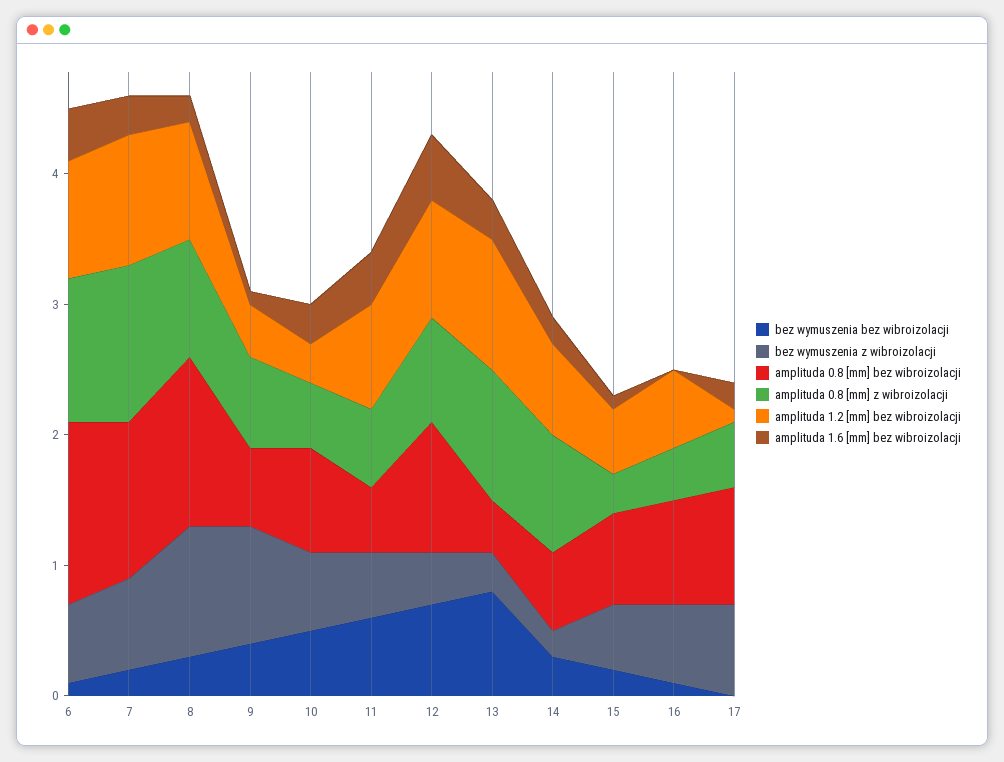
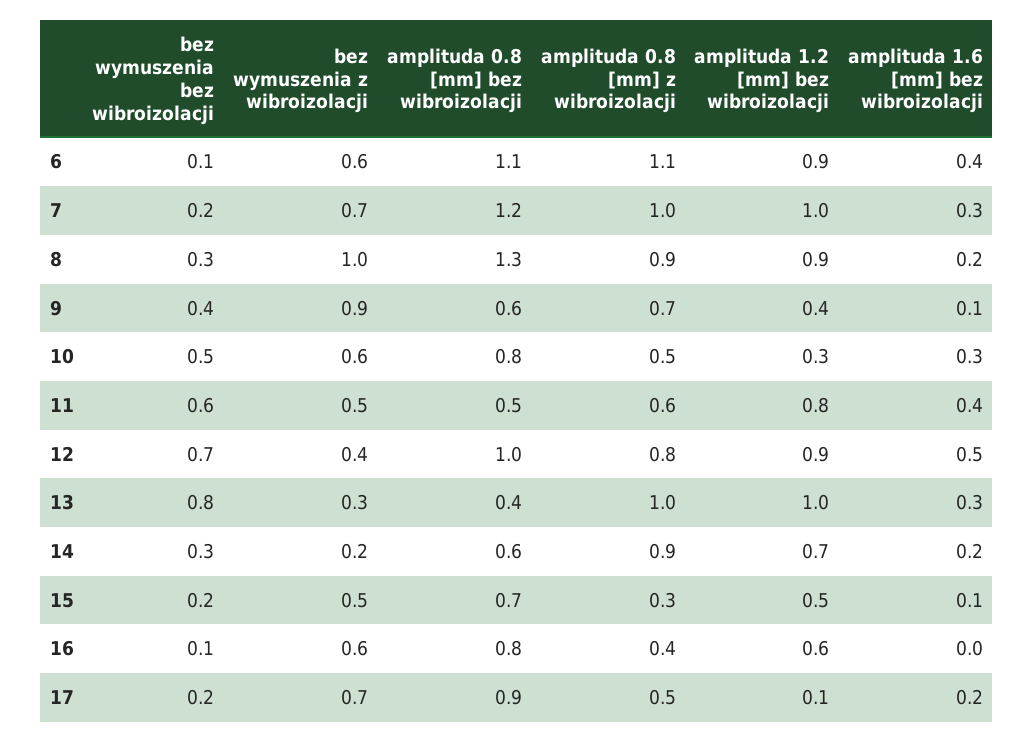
  {
    "bez wymuszenia bez wibroizolacji": {
      "6": 0.1,
      "7": 0.2,
      "8": 0.3,
      "9": 0.4,
      "10": 0.5,
      "11": 0.6,
      "12": 0.7,
      "13": 0.8,
      "14": 0.3,
      "15": 0.2,
      "16": 0.1,
-     "17": 0
+     "17": 0.2
    },
    "bez wymuszenia z wibroizolacji": {
      "6": 0.6,
      "7": 0.7,
      "8": 1,
      "9": 0.9,
      "10": 0.6,
      "11": 0.5,
      "12": 0.4,
      "13": 0.3,
      "14": 0.2,
      "15": 0.5,
      "16": 0.6,
      "17": 0.7
    },
    "amplituda 0.8 [mm] bez wibroizolacji": {
-     "6": 1.4,
+     "6": 1.1,
      "7": 1.2,
      "8": 1.3,
      "9": 0.6,
      "10": 0.8,
      "11": 0.5,
      "12": 1,
      "13": 0.4,
      "14": 0.6,
      "15": 0.7,
      "16": 0.8,
      "17": 0.9
    },
    "amplituda 0.8 [mm] z wibroizolacji": {
      "6": 1.1,
-     "7": 1.2,
+     "7": 1,
      "8": 0.9,
      "9": 0.7,
      "10": 0.5,
      "11": 0.6,
      "12": 0.8,
      "13": 1,
      "14": 0.9,
      "15": 0.3,
      "16": 0.4,
      "17": 0.5
    },
    "amplituda 1.2 [mm] bez wibroizolacji": {
      "6": 0.9,
      "7": 1,
      "8": 0.9,
      "9": 0.4,
      "10": 0.3,
      "11": 0.8,
      "12": 0.9,
      "13": 1,
      "14": 0.7,
      "15": 0.5,
      "16": 0.6,
      "17": 0.1
    },
    "amplituda 1.6 [mm] bez wibroizolacji": {
      "6": 0.4,
      "7": 0.3,
      "8": 0.2,
      "9": 0.1,
      "10": 0.3,
      "11": 0.4,
      "12": 0.5,
      "13": 0.3,
      "14": 0.2,
      "15": 0.1,
      "16": 0,
      "17": 0.2
    }
  }

